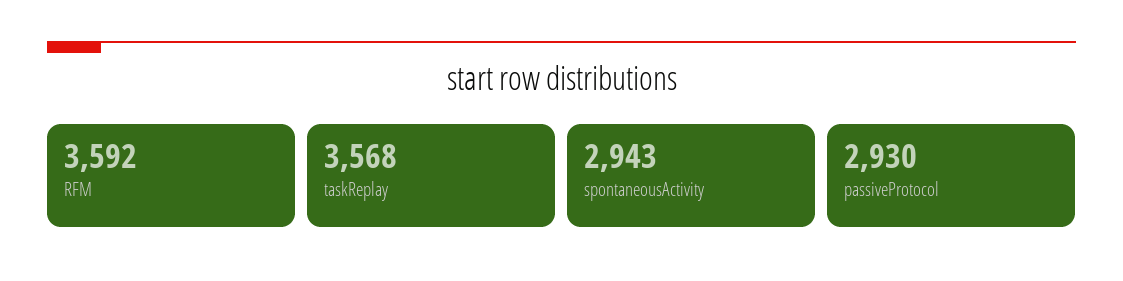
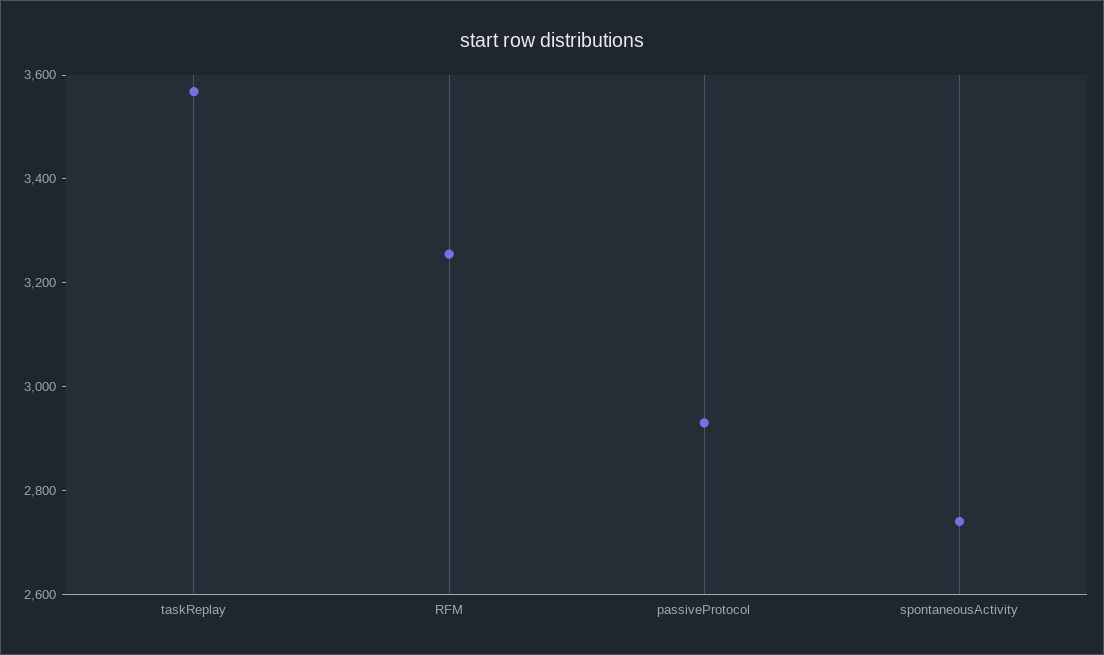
  {
-   "RFM": 3592,
+   "RFM": 3250,
    "taskReplay": 3568,
-   "spontaneousActivity": 2943,
+   "spontaneousActivity": 2750,
    "passiveProtocol": 2930
  }

